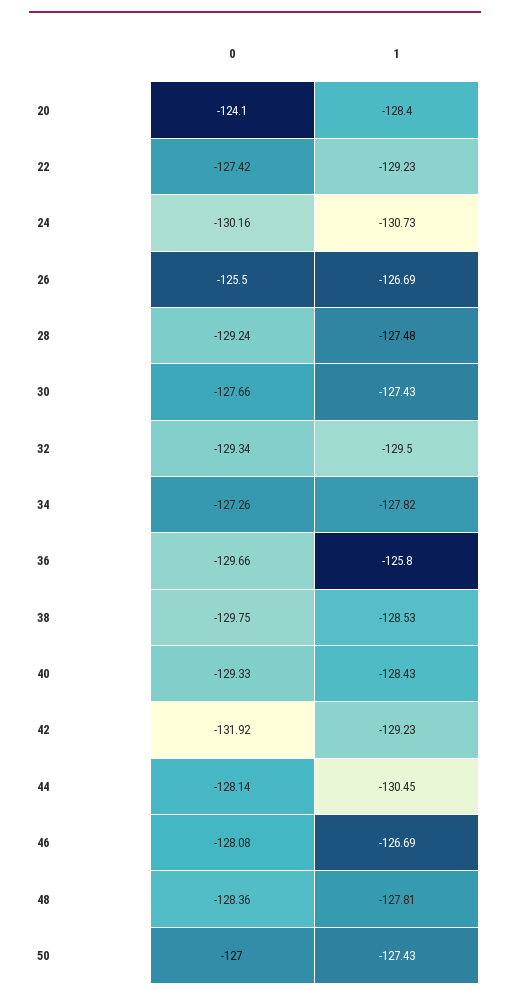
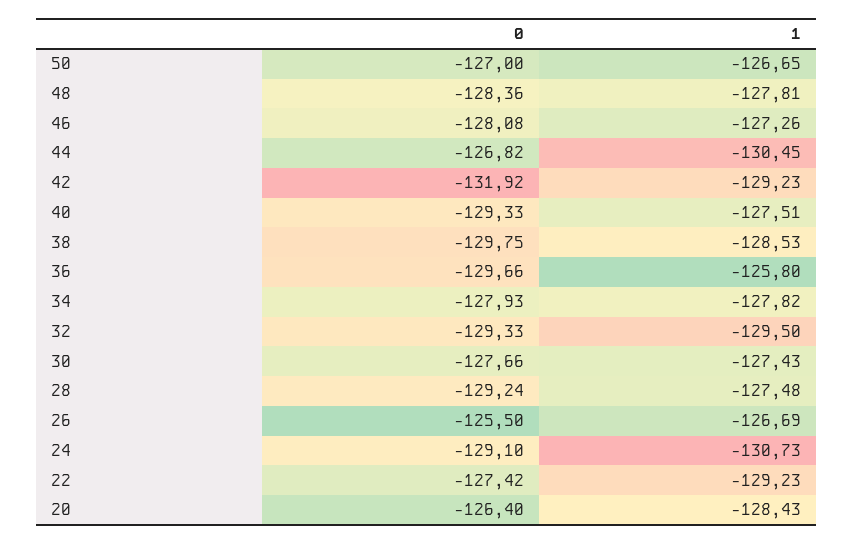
  {
    "0": {
-     "20": -124.1,
+     "20": -126.4,
      "22": -127.42,
-     "24": -130.16,
+     "24": -129.1,
      "26": -125.5,
      "28": -129.24,
      "30": -127.66,
-     "32": -129.34,
+     "32": -129.33,
-     "34": -127.26,
+     "34": -127.93,
      "36": -129.66,
      "38": -129.75,
      "40": -129.33,
      "42": -131.92,
-     "44": -128.14,
+     "44": -126.82,
      "46": -128.08,
      "48": -128.36,
      "50": -127
    },
    "1": {
-     "20": -128.4,
+     "20": -128.43,
      "22": -129.23,
      "24": -130.73,
      "26": -126.69,
      "28": -127.48,
      "30": -127.43,
      "32": -129.5,
      "34": -127.82,
      "36": -125.8,
      "38": -128.53,
-     "40": -128.43,
+     "40": -127.51,
      "42": -129.23,
      "44": -130.45,
-     "46": -126.69,
+     "46": -127.26,
      "48": -127.81,
-     "50": -127.43
+     "50": -126.65
    }
  }

